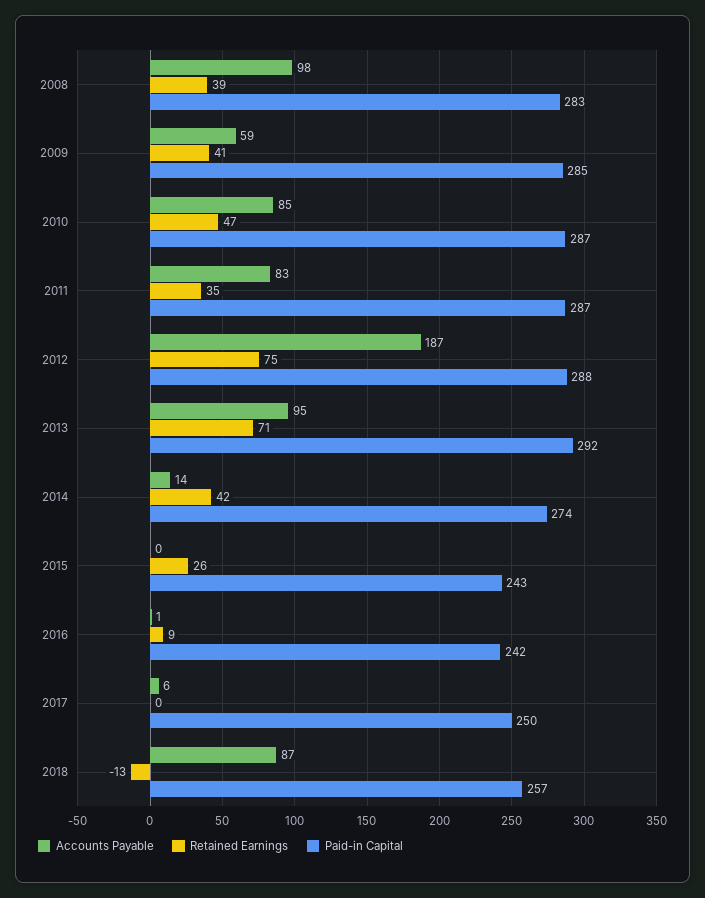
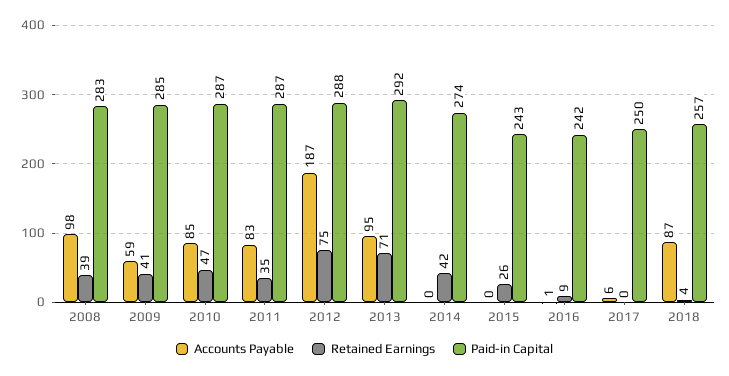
  {
    "Accounts Payable": {
      "2008": 98,
      "2009": 59,
      "2010": 85,
      "2011": 83,
      "2012": 187,
      "2013": 95,
-     "2014": 14,
+     "2014": 0,
      "2015": 0,
      "2016": 1,
      "2017": 6,
      "2018": 87
    },
    "Retained Earnings": {
      "2008": 39,
      "2009": 41,
      "2010": 47,
      "2011": 35,
      "2012": 75,
      "2013": 71,
      "2014": 42,
      "2015": 26,
      "2016": 9,
      "2017": 0,
-     "2018": -13
+     "2018": 4
    },
    "Paid-in Capital": {
      "2008": 283,
      "2009": 285,
      "2010": 287,
      "2011": 287,
      "2012": 288,
      "2013": 292,
      "2014": 274,
      "2015": 243,
      "2016": 242,
      "2017": 250,
      "2018": 257
    }
  }

